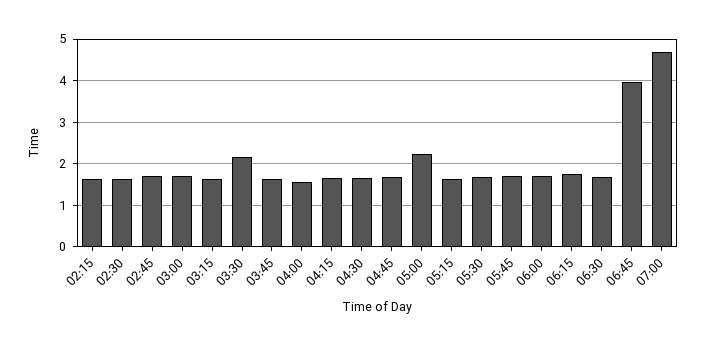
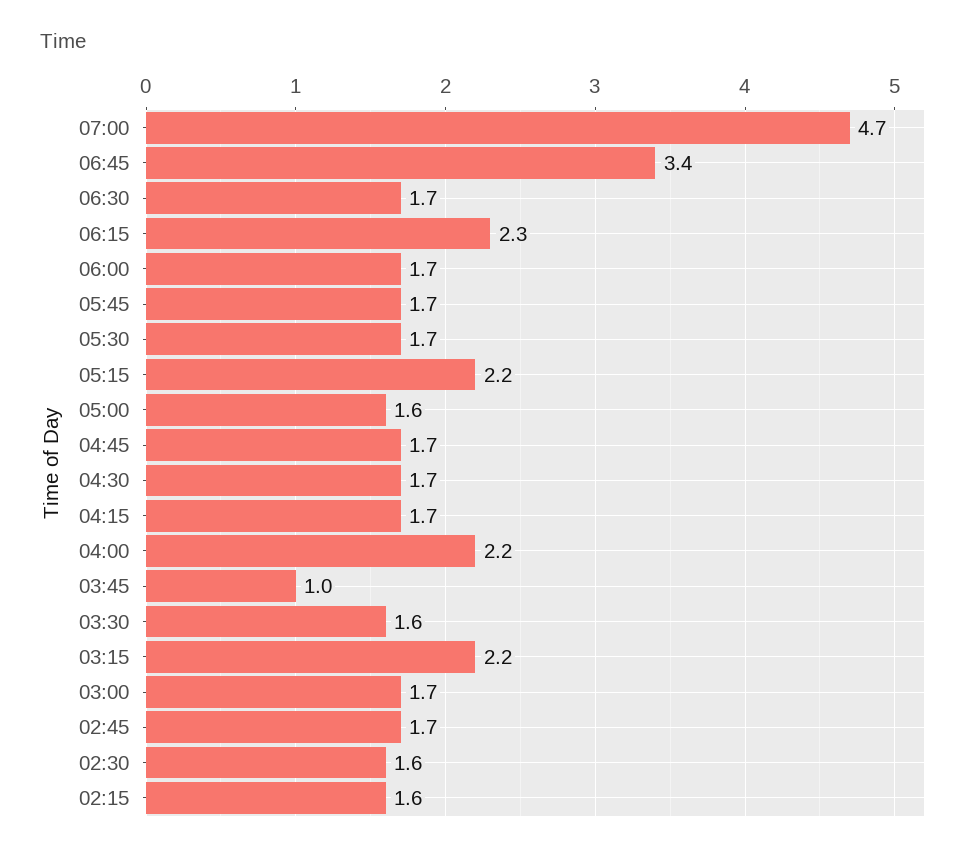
  {
    "02:15": 1.6,
    "02:30": 1.6,
    "02:45": 1.7,
    "03:00": 1.7,
-   "03:15": 1.6,
+   "03:15": 2.2,
-   "03:30": 2.2,
+   "03:30": 1.6,
-   "03:45": 1.6,
+   "03:45": 1,
-   "04:00": 1.6,
+   "04:00": 2.2,
    "04:15": 1.7,
    "04:30": 1.7,
    "04:45": 1.7,
-   "05:00": 2.2,
+   "05:00": 1.6,
-   "05:15": 1.6,
+   "05:15": 2.2,
    "05:30": 1.7,
    "05:45": 1.7,
    "06:00": 1.7,
-   "06:15": 1.8,
+   "06:15": 2.3,
    "06:30": 1.7,
-   "06:45": 4,
+   "06:45": 3.4,
    "07:00": 4.7
  }

